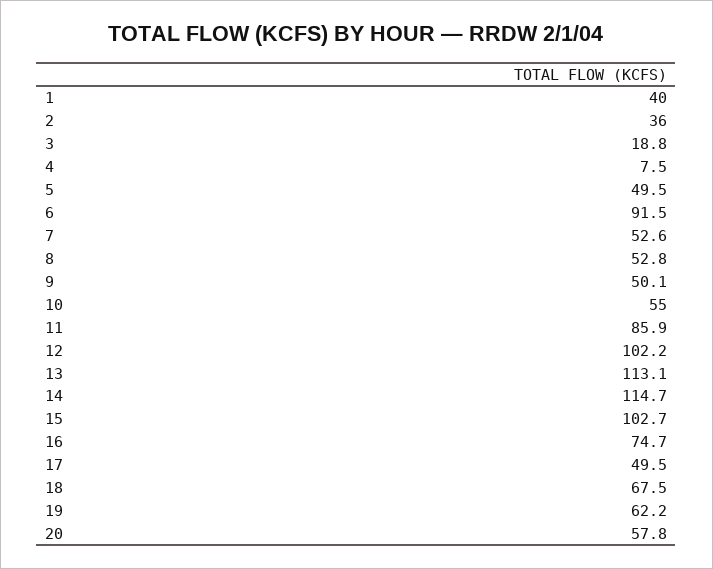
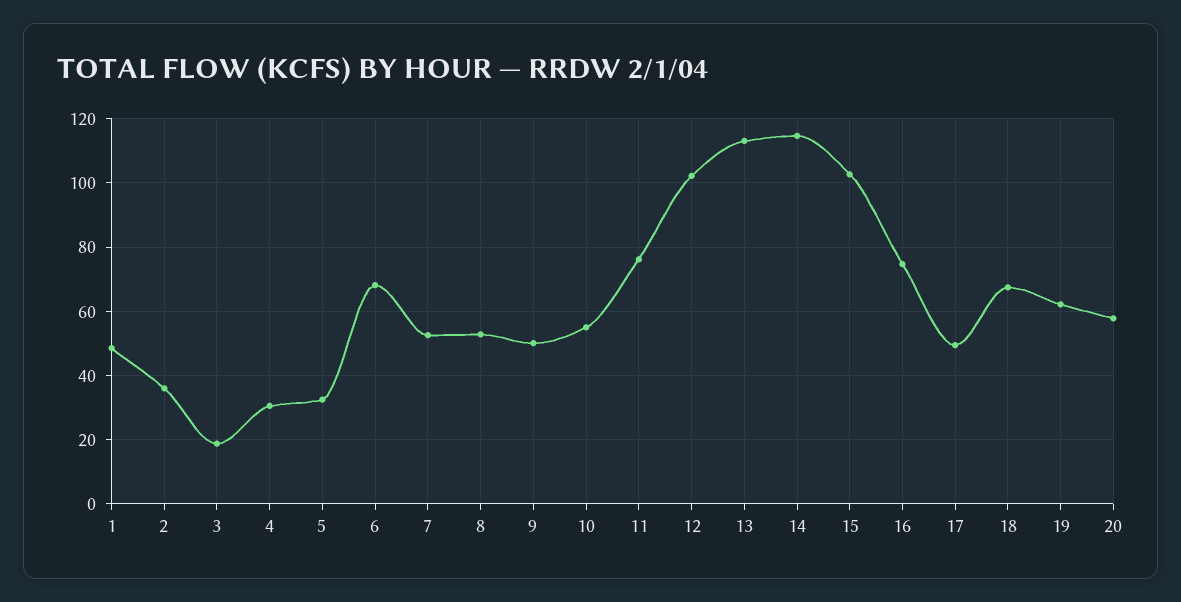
  {
-   "1": 40,
+   "1": 48,
    "2": 36,
    "3": 18.8,
-   "4": 7.5,
+   "4": 30,
-   "5": 49.5,
+   "5": 32,
-   "6": 91.5,
+   "6": 68,
    "7": 52.6,
    "8": 52.8,
    "9": 50.1,
    "10": 55,
-   "11": 85.9,
+   "11": 76,
    "12": 102.2,
    "13": 113.1,
    "14": 114.7,
    "15": 102.7,
    "16": 74.7,
    "17": 49.5,
    "18": 67.5,
    "19": 62.2,
    "20": 57.8
  }

